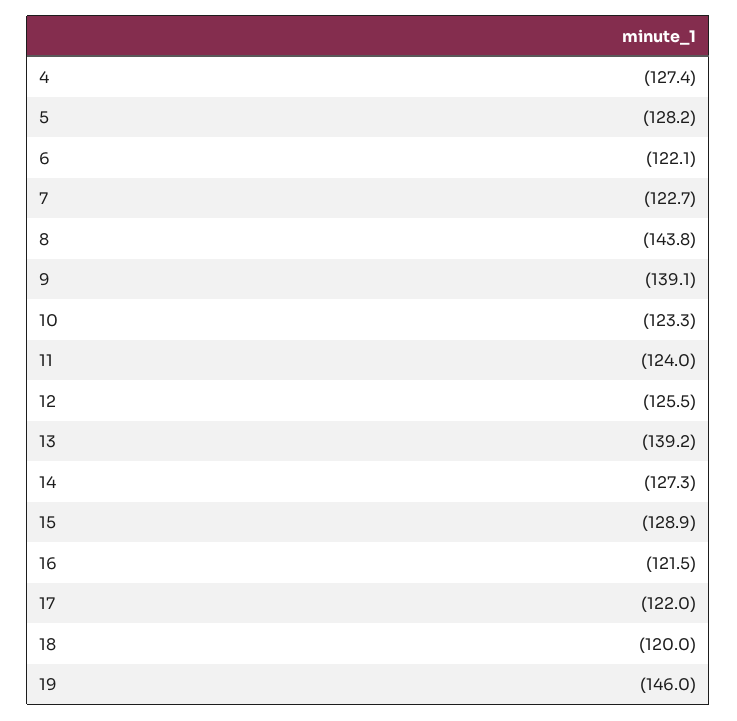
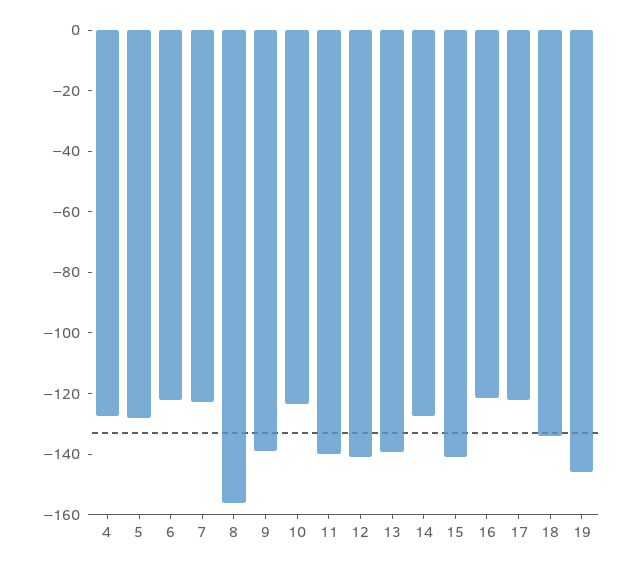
  {
    "4": -127.4,
    "5": -128.2,
    "6": -122.1,
    "7": -122.7,
-   "8": -143.8,
+   "8": -155,
    "9": -139.1,
    "10": -123.3,
-   "11": -124,
+   "11": -140,
-   "12": -125.5,
+   "12": -140,
    "13": -139.2,
    "14": -127.3,
-   "15": -128.9,
+   "15": -140,
    "16": -121.5,
    "17": -122,
-   "18": -120,
+   "18": -135,
    "19": -146
  }

